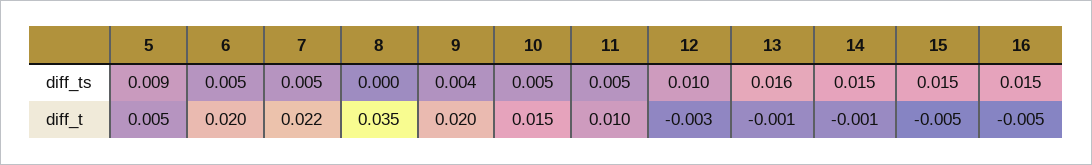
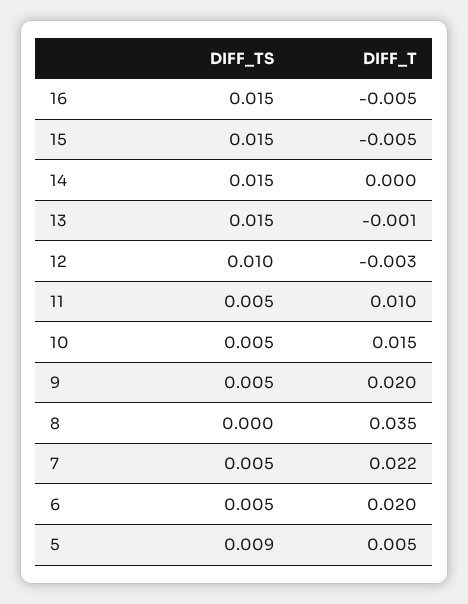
  {
    "5": {
      "diff_ts": 0.009,
      "diff_t": 0.005
    },
    "6": {
      "diff_ts": 0.005,
      "diff_t": 0.02
    },
    "7": {
      "diff_ts": 0.005,
      "diff_t": 0.022
    },
    "8": {
      "diff_ts": 0,
      "diff_t": 0.035
    },
    "9": {
-     "diff_ts": 0.004,
+     "diff_ts": 0.005,
      "diff_t": 0.02
    },
    "10": {
      "diff_ts": 0.005,
      "diff_t": 0.015
    },
    "11": {
      "diff_ts": 0.005,
      "diff_t": 0.01
    },
    "12": {
      "diff_ts": 0.01,
      "diff_t": -0.003
    },
    "13": {
-     "diff_ts": 0.016,
+     "diff_ts": 0.015,
      "diff_t": -0.001
    },
    "14": {
      "diff_ts": 0.015,
-     "diff_t": -0.001
+     "diff_t": 0
    },
    "15": {
      "diff_ts": 0.015,
      "diff_t": -0.005
    },
    "16": {
      "diff_ts": 0.015,
      "diff_t": -0.005
    }
  }

